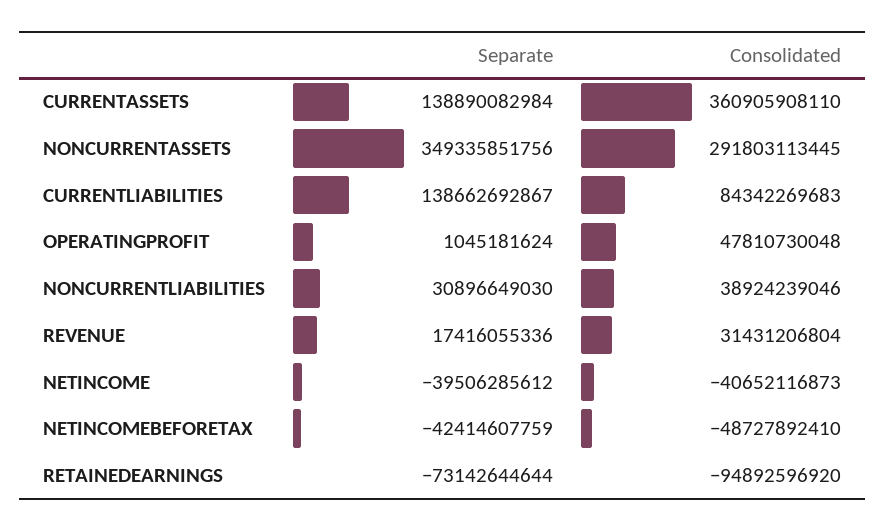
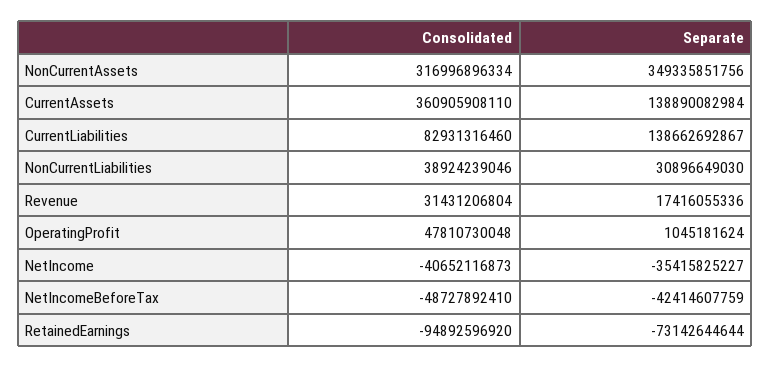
  {
    "Separate": {
      "CURRENTASSETS": 138890082984,
      "NONCURRENTASSETS": 349335851756,
      "CURRENTLIABILITIES": 138662692867,
      "OPERATINGPROFIT": 1045181624,
      "NONCURRENTLIABILITIES": 30896649030,
      "REVENUE": 17416055336,
-     "NETINCOME": -39506285612,
+     "NETINCOME": -35415825227,
      "NETINCOMEBEFORETAX": -42414607759,
      "RETAINEDEARNINGS": -73142644644
    },
    "Consolidated": {
      "CURRENTASSETS": 360905908110,
-     "NONCURRENTASSETS": 291803113445,
+     "NONCURRENTASSETS": 316996896334,
-     "CURRENTLIABILITIES": 84342269683,
+     "CURRENTLIABILITIES": 82931316460,
      "OPERATINGPROFIT": 47810730048,
      "NONCURRENTLIABILITIES": 38924239046,
      "REVENUE": 31431206804,
      "NETINCOME": -40652116873,
      "NETINCOMEBEFORETAX": -48727892410,
      "RETAINEDEARNINGS": -94892596920
    }
  }

